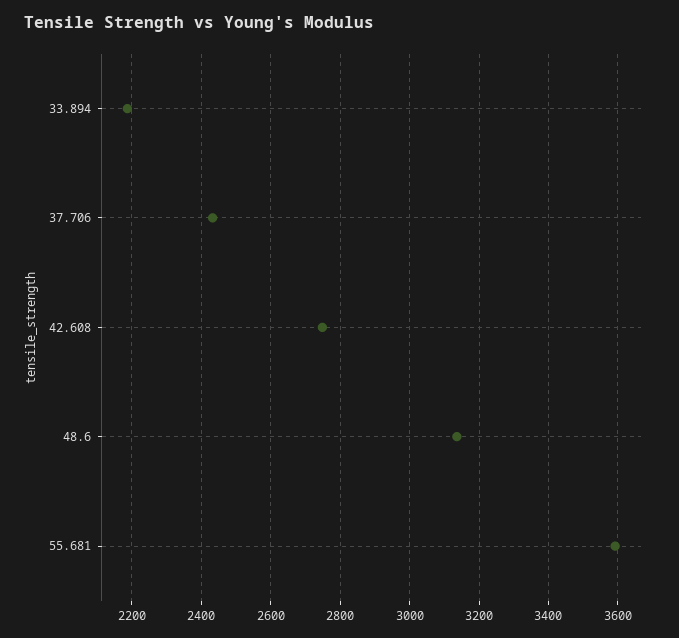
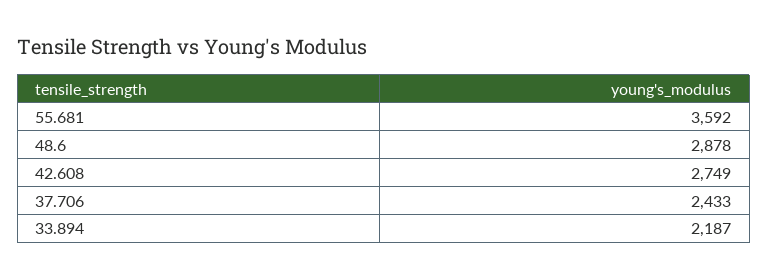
  {
    "33.894": 2187,
    "37.706": 2433,
    "42.608": 2749,
-   "48.6": 3140,
+   "48.6": 2878,
    "55.681": 3592
  }

